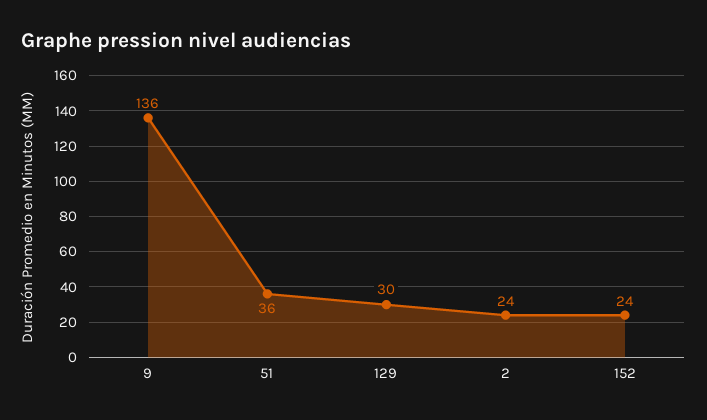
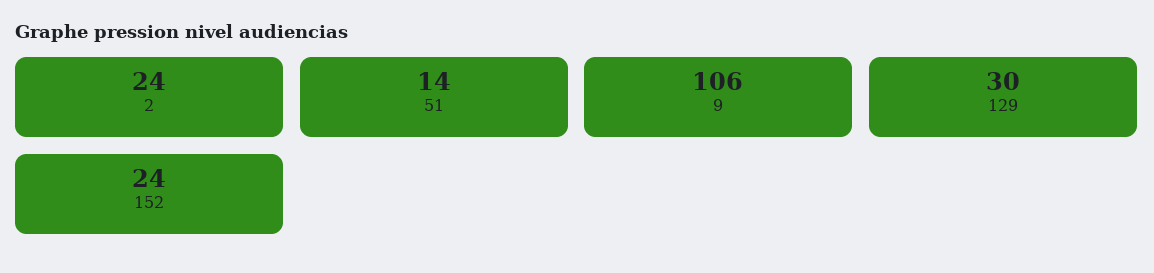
  {
-   "9": 136,
+   "9": 106,
-   "51": 36,
+   "51": 14,
    "129": 30,
    "2": 24,
    "152": 24
  }

